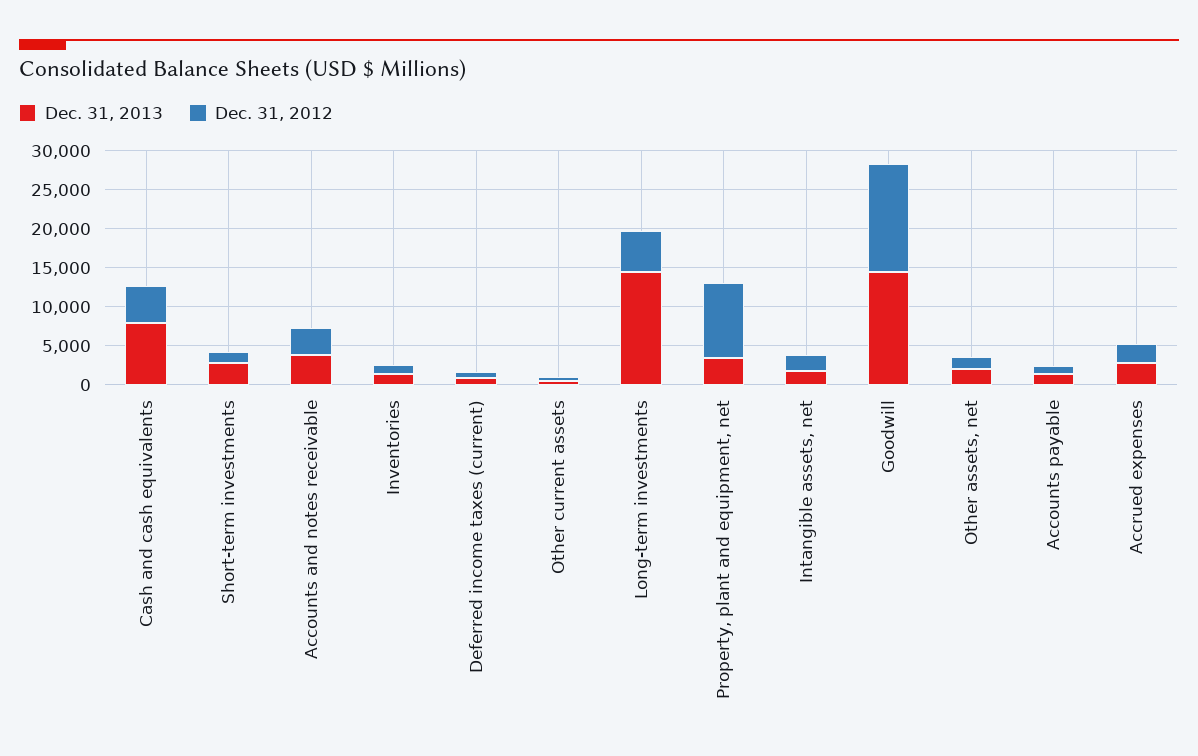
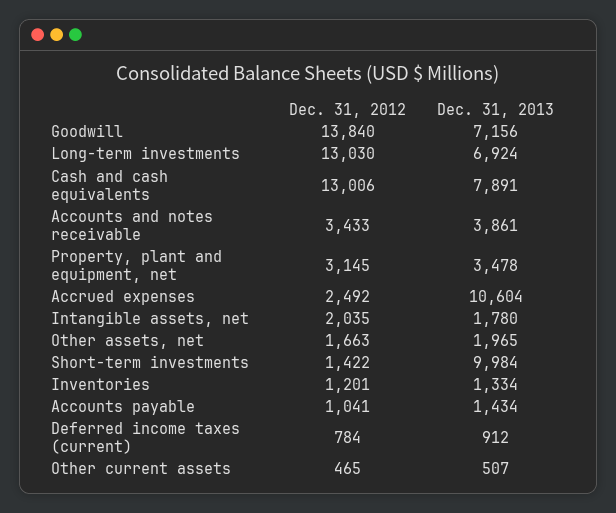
  {
    "Dec. 31, 2013": {
      "Cash and cash equivalents": 7891,
-     "Short-term investments": 2500,
+     "Short-term investments": 9984,
      "Accounts and notes receivable": 3861,
      "Inventories": 1334,
      "Deferred income taxes (current)": 912,
      "Other current assets": 507,
-     "Long-term investments": 15000,
+     "Long-term investments": 6924,
      "Property, plant and equipment, net": 3478,
      "Intangible assets, net": 1780,
-     "Goodwill": 15000,
+     "Goodwill": 7156,
      "Other assets, net": 1965,
      "Accounts payable": 1434,
-     "Accrued expenses": 2500
+     "Accrued expenses": 10604
    },
    "Dec. 31, 2012": {
-     "Cash and cash equivalents": 5000,
+     "Cash and cash equivalents": 13006,
      "Short-term investments": 1422,
      "Accounts and notes receivable": 3433,
      "Inventories": 1201,
      "Deferred income taxes (current)": 784,
      "Other current assets": 465,
-     "Long-term investments": 5000,
+     "Long-term investments": 13030,
-     "Property, plant and equipment, net": 10000,
+     "Property, plant and equipment, net": 3145,
      "Intangible assets, net": 2035,
      "Goodwill": 13840,
      "Other assets, net": 1663,
      "Accounts payable": 1041,
      "Accrued expenses": 2492
    }
  }

